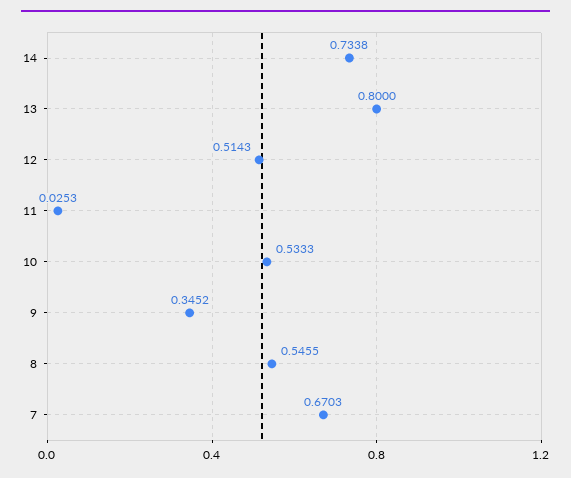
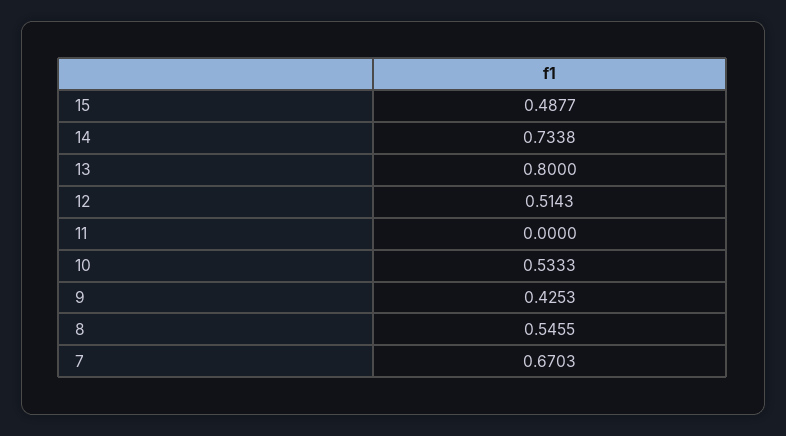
  {
    "14": 0.7338,
    "13": 0.8,
    "12": 0.5143,
-   "11": 0.0253,
+   "11": 0,
    "10": 0.5333,
-   "9": 0.3452,
+   "9": 0.4253,
    "8": 0.5455,
-   "7": 0.6703
+   "7": 0.6703,
+   "15": 0.4877
  }

